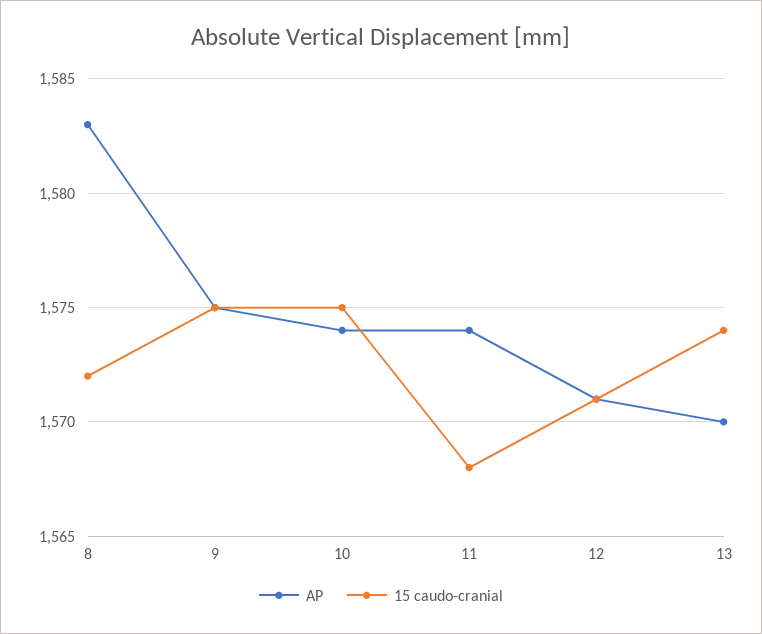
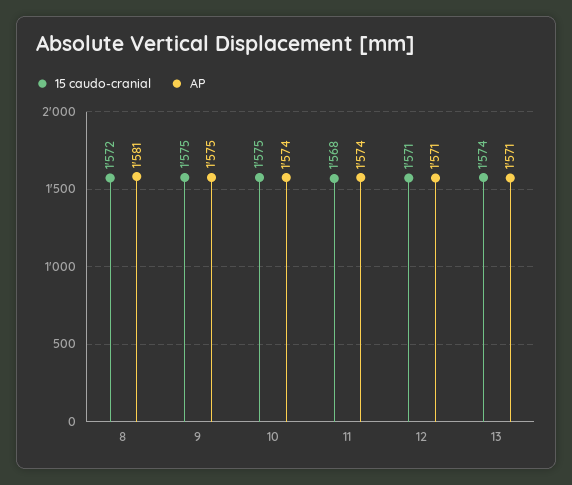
  {
    "AP": {
-     "8": 1583,
+     "8": 1581,
      "9": 1575,
      "10": 1574,
      "11": 1574,
      "12": 1571,
-     "13": 1570
+     "13": 1571
    },
    "15 caudo-cranial": {
      "8": 1572,
      "9": 1575,
      "10": 1575,
      "11": 1568,
      "12": 1571,
      "13": 1574
    }
  }

